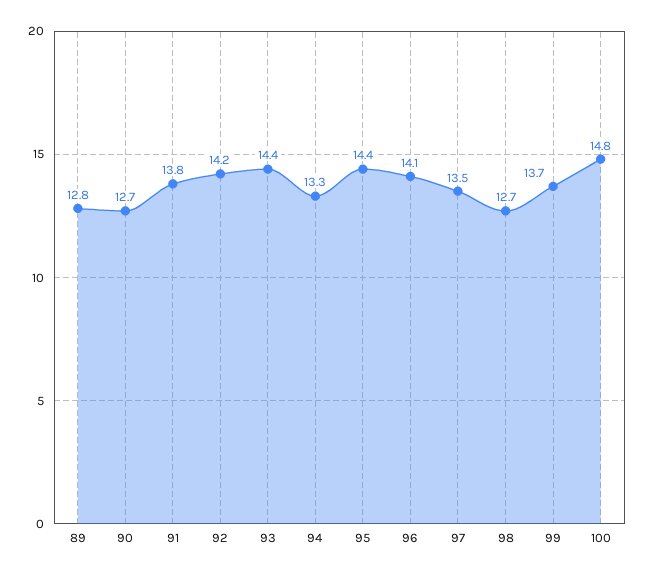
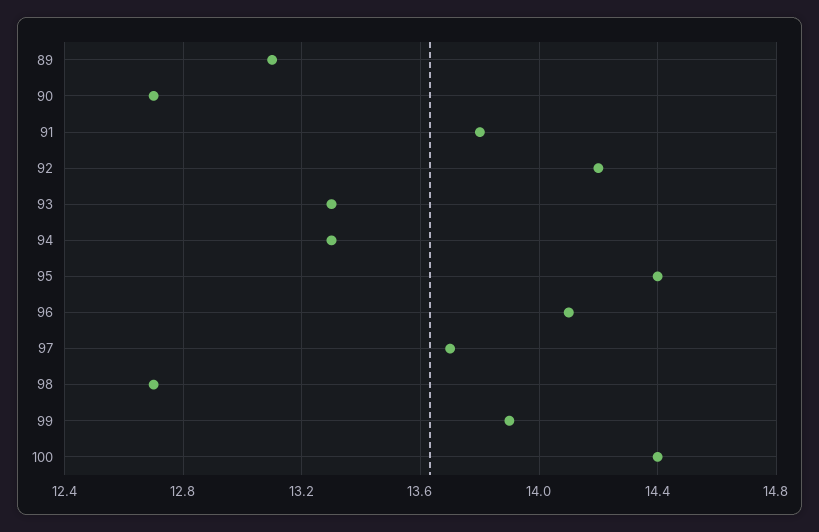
  {
-   "89": 12.8,
+   "89": 13.1,
    "90": 12.7,
    "91": 13.8,
    "92": 14.2,
-   "93": 14.4,
+   "93": 13.3,
    "94": 13.3,
    "95": 14.4,
    "96": 14.1,
-   "97": 13.5,
+   "97": 13.7,
    "98": 12.7,
-   "99": 13.7,
+   "99": 13.9,
-   "100": 14.8
+   "100": 14.4
  }

